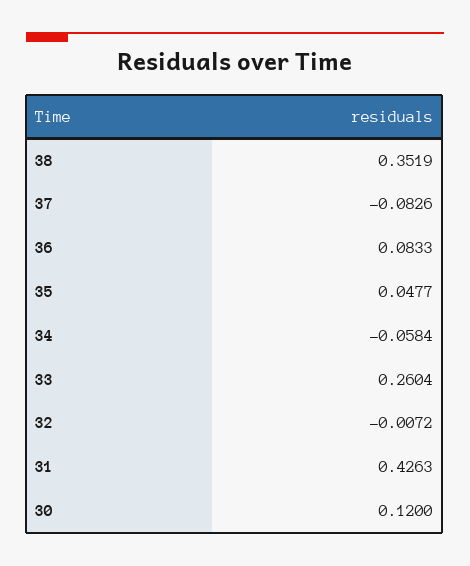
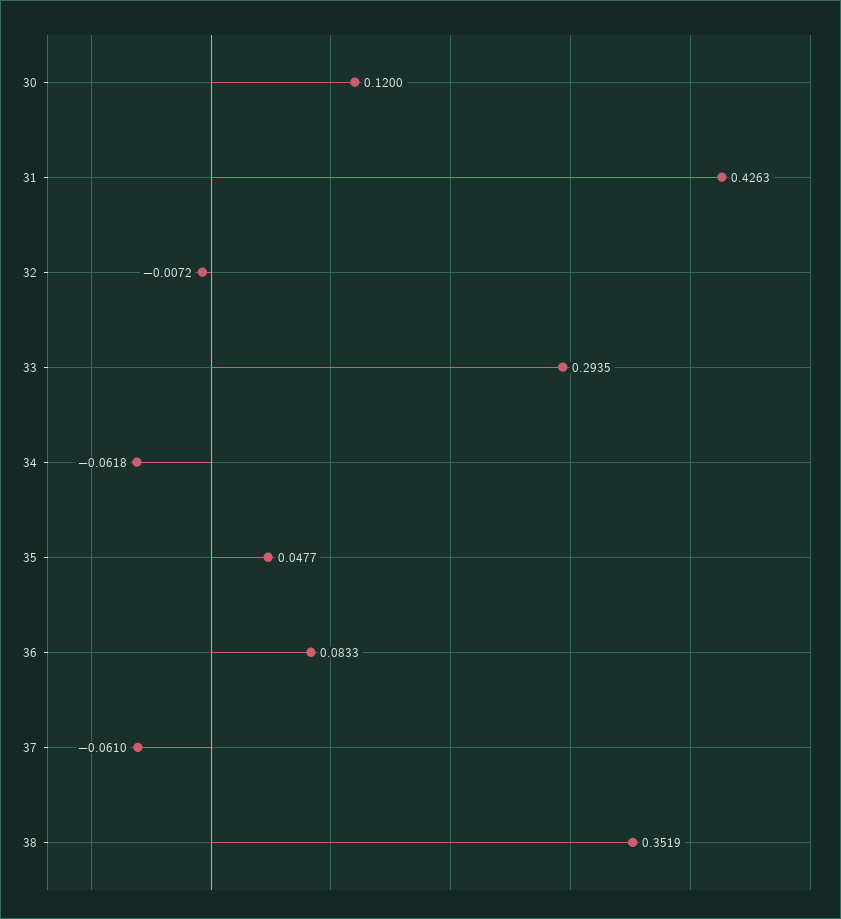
  {
    "38": 0.3519,
-   "37": -0.0826,
+   "37": -0.061,
    "36": 0.0833,
    "35": 0.0477,
-   "34": -0.0584,
+   "34": -0.0618,
-   "33": 0.2604,
+   "33": 0.2935,
    "32": -0.0072,
    "31": 0.4263,
    "30": 0.12
  }

